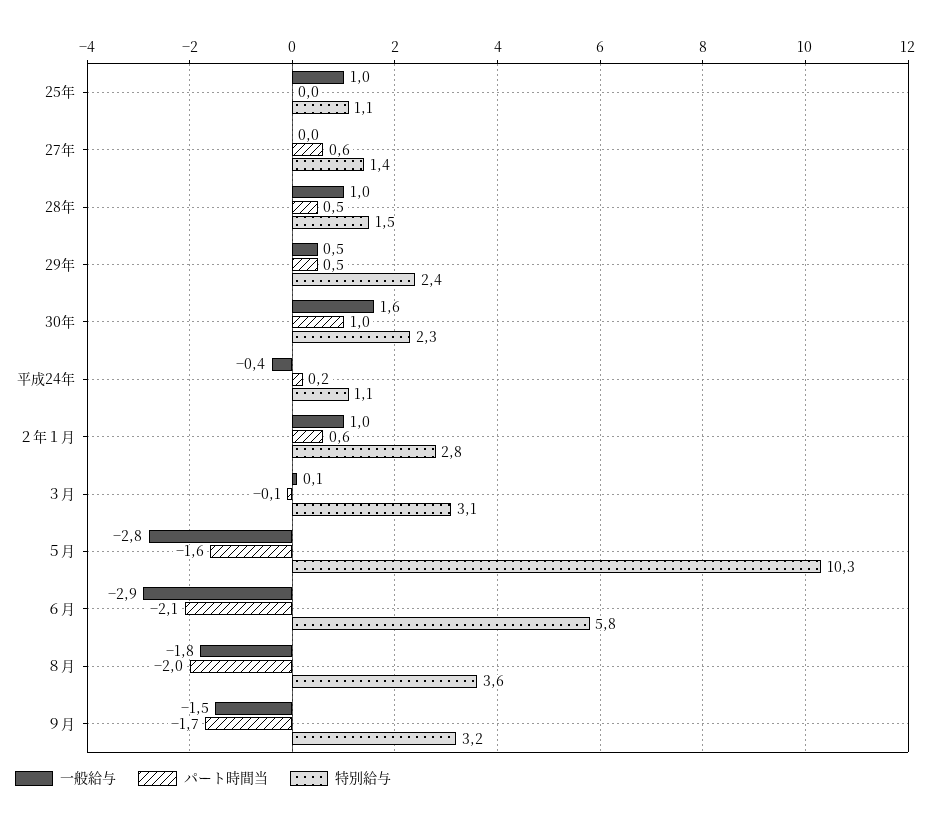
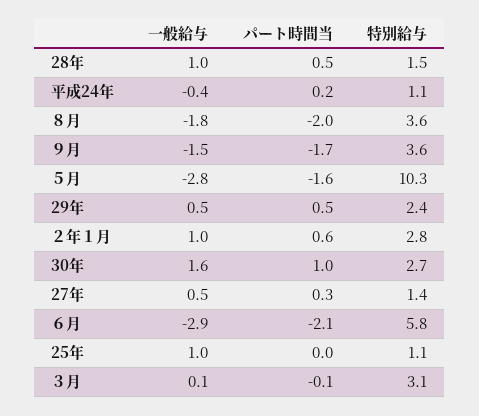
  {
    "一般給与": {
      "25年": 1,
-     "27年": 0,
+     "27年": 0.5,
      "28年": 1,
      "29年": 0.5,
      "30年": 1.6,
      "平成24年": -0.4,
      "２年１月": 1,
      "３月": 0.1,
      "５月": -2.8,
      "６月": -2.9,
      "８月": -1.8,
      "９月": -1.5
    },
    "パート時間当": {
      "25年": 0,
-     "27年": 0.6,
+     "27年": 0.3,
      "28年": 0.5,
      "29年": 0.5,
      "30年": 1,
      "平成24年": 0.2,
      "２年１月": 0.6,
      "３月": -0.1,
      "５月": -1.6,
      "６月": -2.1,
      "８月": -2,
      "９月": -1.7
    },
    "特別給与": {
      "25年": 1.1,
      "27年": 1.4,
      "28年": 1.5,
      "29年": 2.4,
-     "30年": 2.3,
+     "30年": 2.7,
      "平成24年": 1.1,
      "２年１月": 2.8,
      "３月": 3.1,
      "５月": 10.3,
      "６月": 5.8,
      "８月": 3.6,
-     "９月": 3.2
+     "９月": 3.6
    }
  }

